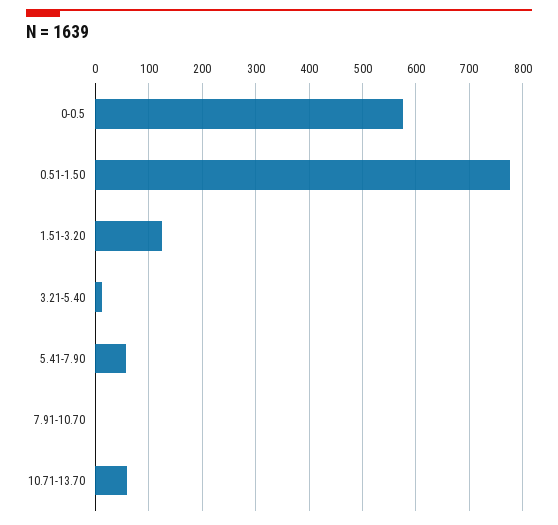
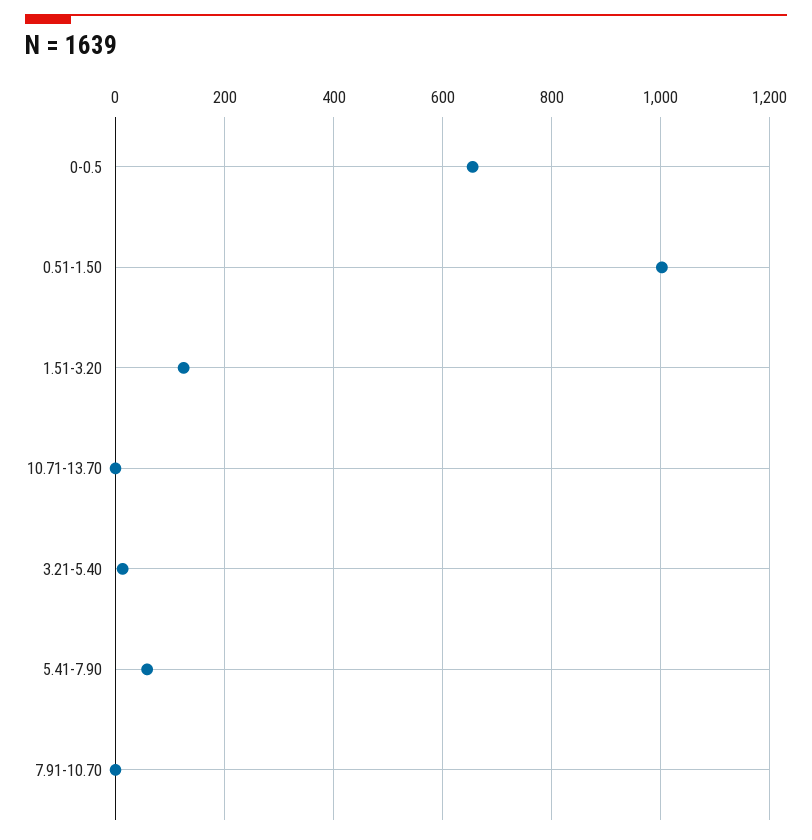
  {
-   "0-0.5": 580,
+   "0-0.5": 660,
-   "0.51-1.50": 780,
+   "0.51-1.50": 1000,
    "1.51-3.20": 120,
    "3.21-5.40": 20,
    "5.41-7.90": 60,
    "7.91-10.70": 0,
-   "10.71-13.70": 60
+   "10.71-13.70": 0
  }

